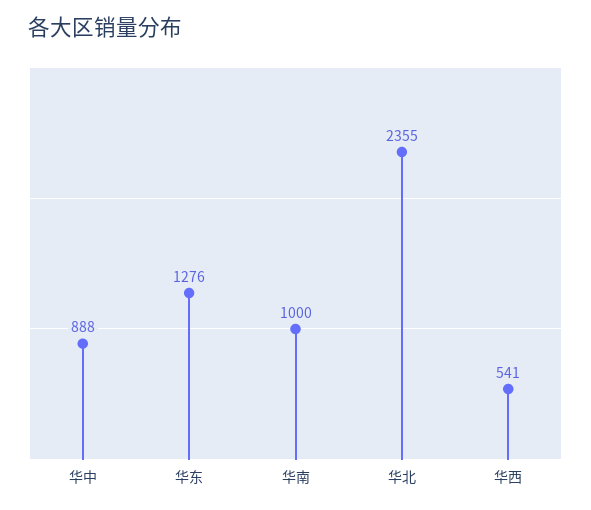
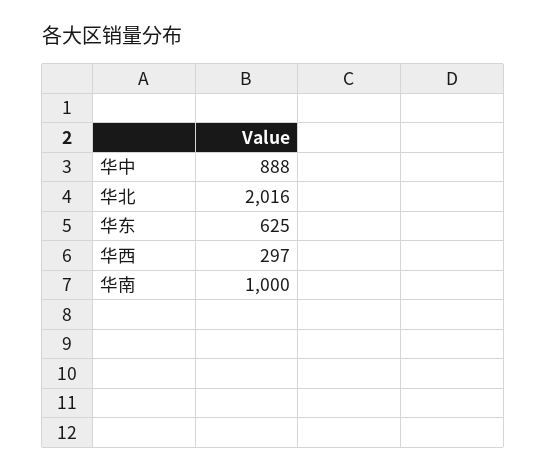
  {
    "华中": 888,
-   "华东": 1276,
+   "华东": 625,
    "华南": 1000,
-   "华北": 2355,
+   "华北": 2016,
-   "华西": 541
+   "华西": 297
  }

